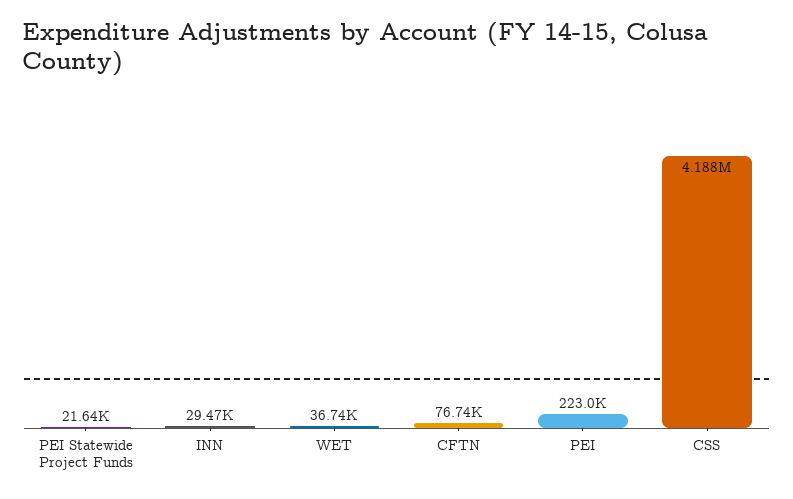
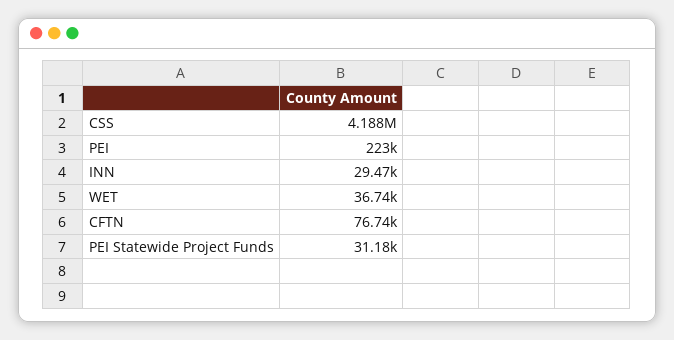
  {
-   "PEI Statewide Project Funds": 21640,
+   "PEI Statewide Project Funds": 31180,
    "INN": 29470,
    "WET": 36740,
    "CFTN": 76740,
    "PEI": 223000,
    "CSS": 4188000
  }

